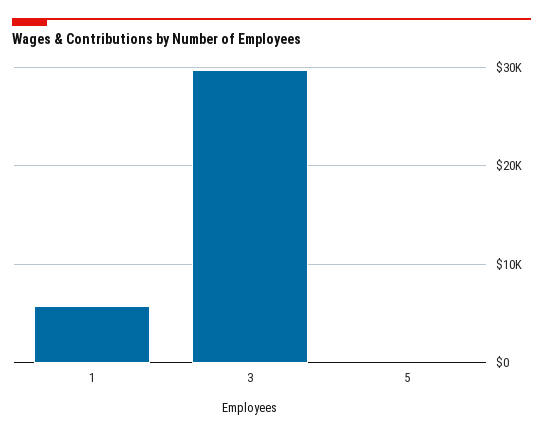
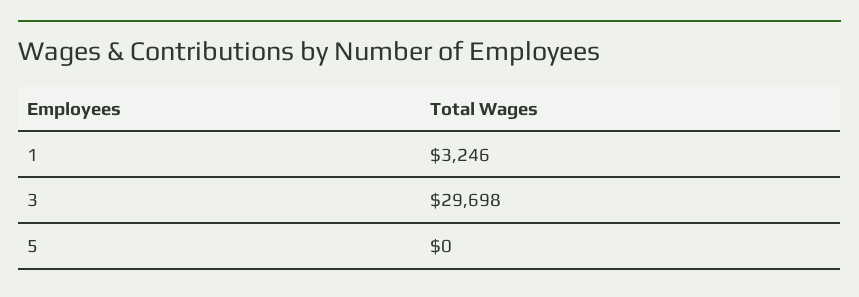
  {
-   "1": 6000,
+   "1": 3246,
    "3": 29698,
    "5": 0
  }

